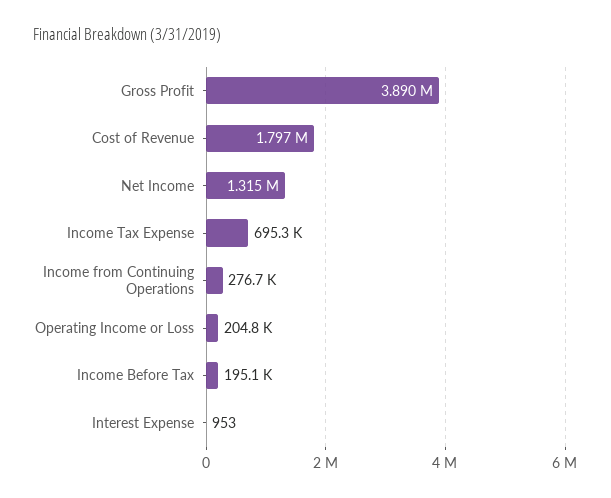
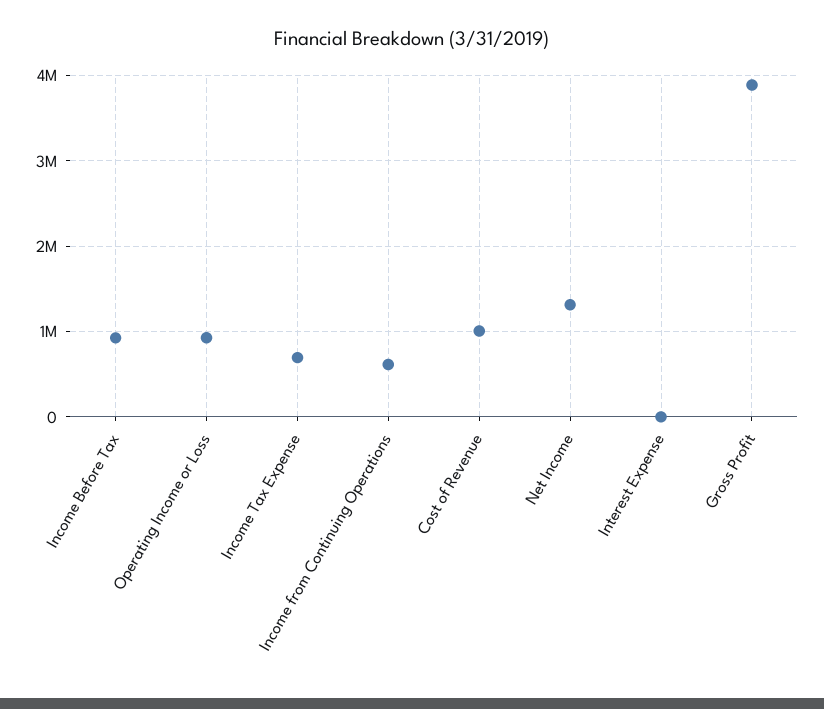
  {
    "Gross Profit": 3890000,
-   "Cost of Revenue": 1797000,
+   "Cost of Revenue": 1000000,
    "Net Income": 1315000,
    "Income Tax Expense": 695300,
-   "Income from Continuing Operations": 276700,
+   "Income from Continuing Operations": 600000,
-   "Operating Income or Loss": 204800,
+   "Operating Income or Loss": 900000,
-   "Income Before Tax": 195100,
+   "Income Before Tax": 900000,
    "Interest Expense": 953
  }

